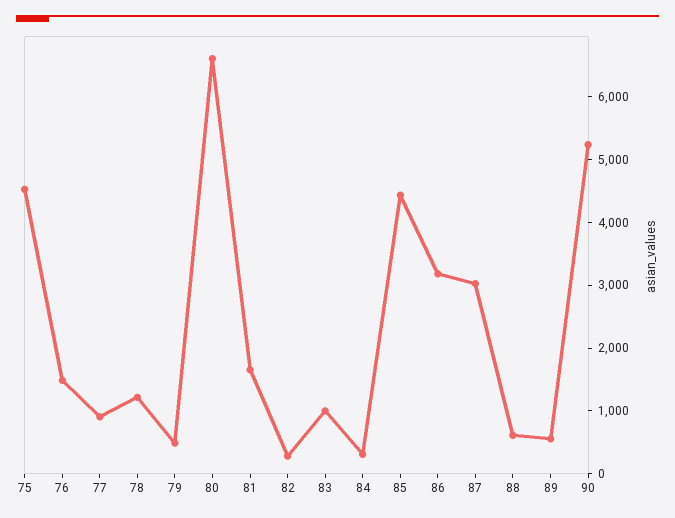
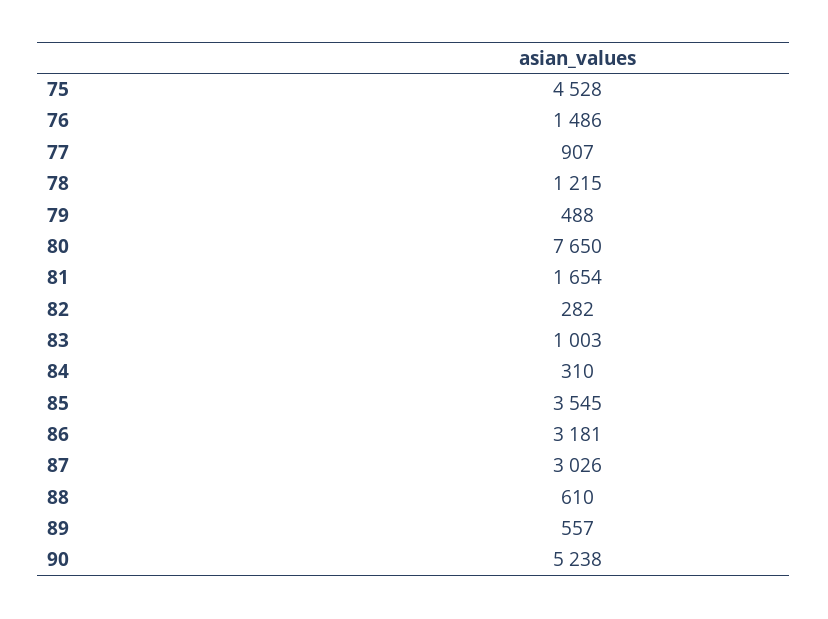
  {
    "75": 4528,
    "76": 1486,
    "77": 907,
    "78": 1215,
    "79": 488,
-   "80": 6600,
+   "80": 7650,
    "81": 1654,
    "82": 282,
    "83": 1003,
    "84": 310,
-   "85": 4400,
+   "85": 3545,
    "86": 3181,
    "87": 3026,
    "88": 610,
    "89": 557,
    "90": 5238
  }

